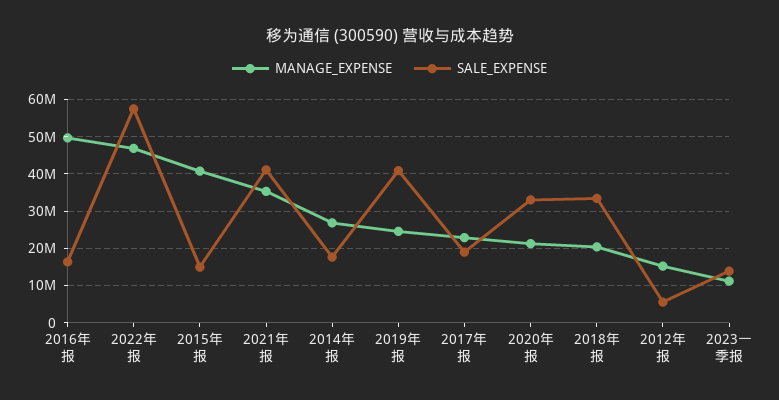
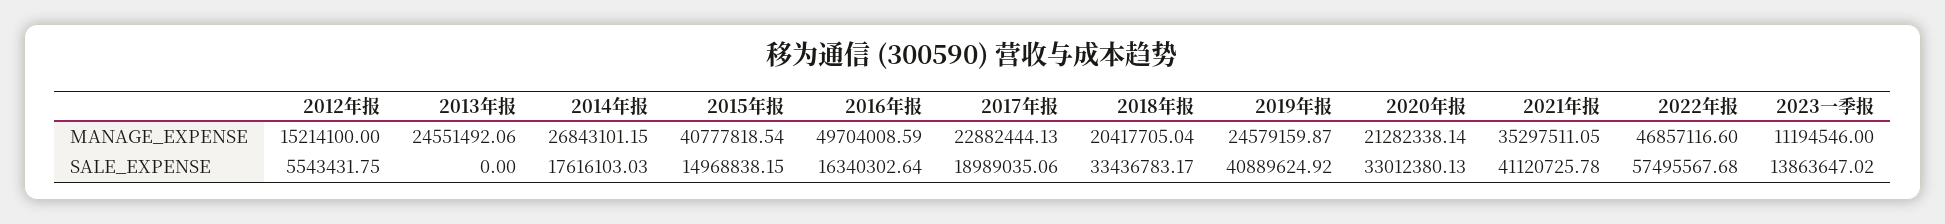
  {
    "MANAGE_EXPENSE": {
      "2016年报": 49704008.59,
      "2022年报": 46857116.6,
      "2015年报": 40777818.54,
      "2021年报": 35297511.05,
      "2014年报": 26843101.15,
      "2019年报": 24579159.87,
      "2017年报": 22882444.13,
      "2020年报": 21282338.14,
      "2018年报": 20417705.04,
      "2012年报": 15214100,
-     "2023一季报": 11194546
+     "2023一季报": 11194546,
+     "2013年报": 24551492.06
    },
    "SALE_EXPENSE": {
      "2016年报": 16340302.64,
      "2022年报": 57495567.68,
      "2015年报": 14968838.15,
      "2021年报": 41120725.78,
      "2014年报": 17616103.03,
      "2019年报": 40889624.92,
      "2017年报": 18989035.06,
      "2020年报": 33012380.13,
      "2018年报": 33436783.17,
      "2012年报": 5543431.75,
-     "2023一季报": 13863647.02
+     "2023一季报": 13863647.02,
+     "2013年报": 0
    }
  }

